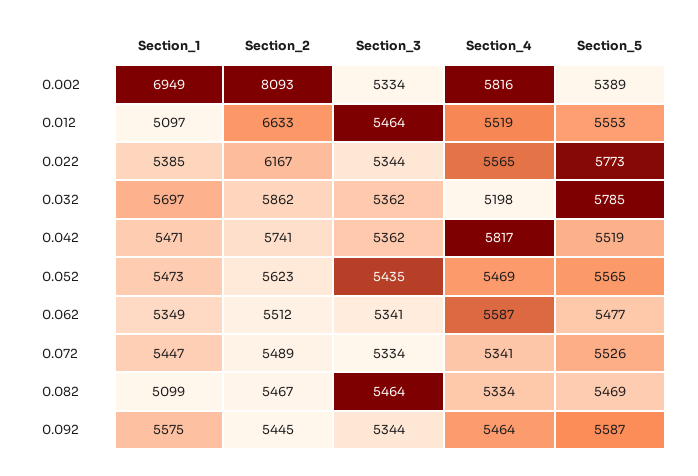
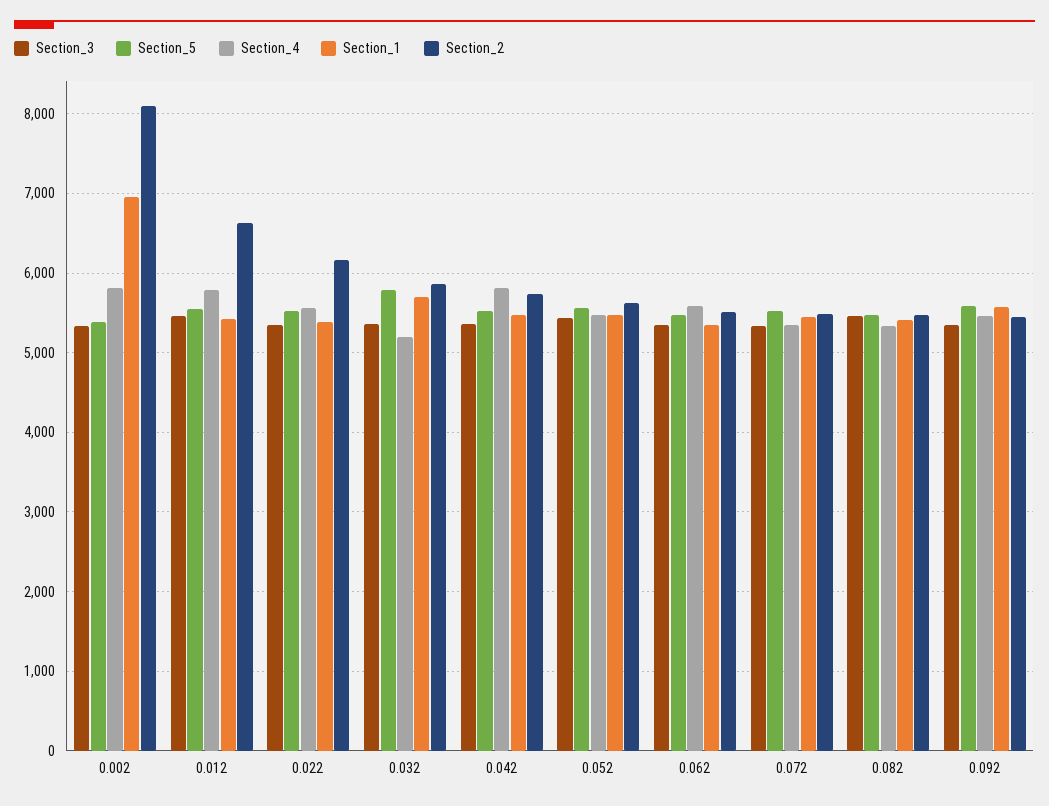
  {
    "Section_1": {
      "0.002": 6949,
-     "0.012": 5097,
+     "0.012": 5400,
      "0.022": 5385,
      "0.032": 5697,
      "0.042": 5471,
      "0.052": 5473,
      "0.062": 5349,
      "0.072": 5447,
-     "0.082": 5099,
+     "0.082": 5400,
      "0.092": 5575
    },
    "Section_2": {
      "0.002": 8093,
      "0.012": 6633,
      "0.022": 6167,
      "0.032": 5862,
      "0.042": 5741,
      "0.052": 5623,
      "0.062": 5512,
      "0.072": 5489,
      "0.082": 5467,
      "0.092": 5445
    },
    "Section_3": {
      "0.002": 5334,
      "0.012": 5464,
      "0.022": 5344,
      "0.032": 5362,
      "0.042": 5362,
      "0.052": 5435,
      "0.062": 5341,
      "0.072": 5334,
      "0.082": 5464,
      "0.092": 5344
    },
    "Section_4": {
      "0.002": 5816,
-     "0.012": 5519,
+     "0.012": 5800,
      "0.022": 5565,
      "0.032": 5198,
      "0.042": 5817,
      "0.052": 5469,
      "0.062": 5587,
      "0.072": 5341,
      "0.082": 5334,
      "0.092": 5464
    },
    "Section_5": {
      "0.002": 5389,
      "0.012": 5553,
-     "0.022": 5773,
+     "0.022": 5500,
      "0.032": 5785,
      "0.042": 5519,
      "0.052": 5565,
      "0.062": 5477,
      "0.072": 5526,
      "0.082": 5469,
      "0.092": 5587
    }
  }

